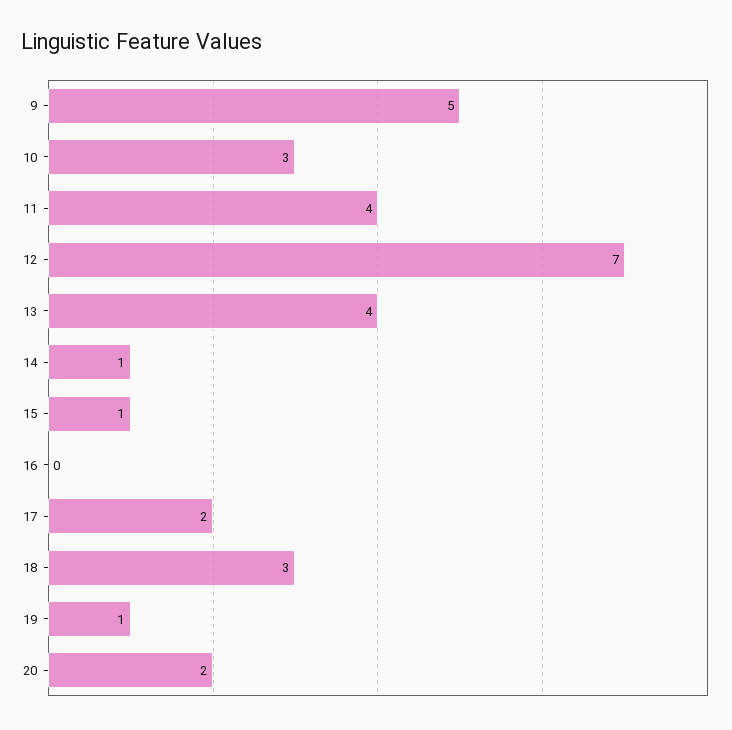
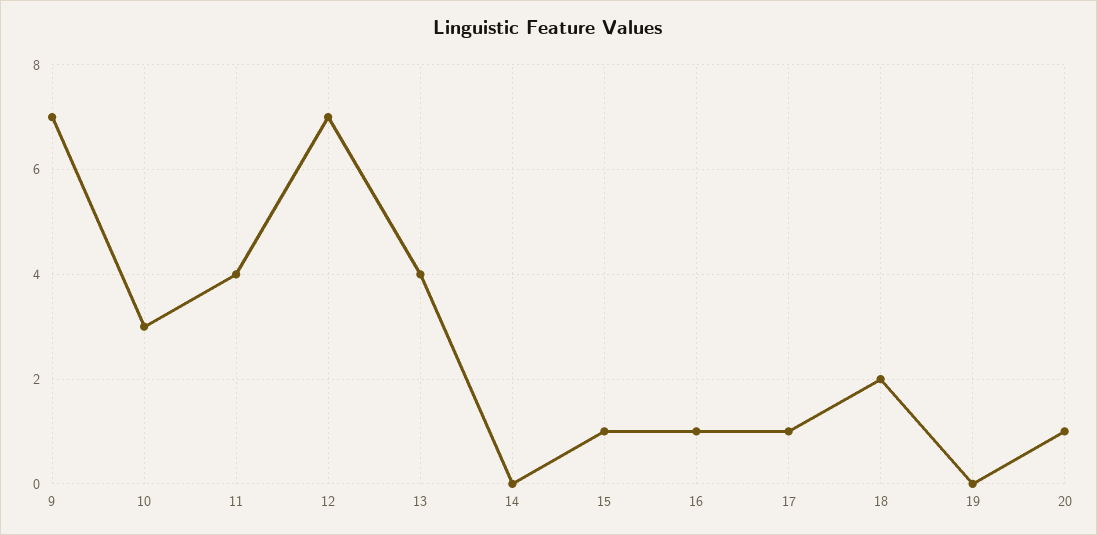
  {
-   "9": 5,
+   "9": 7,
    "10": 3,
    "11": 4,
    "12": 7,
    "13": 4,
-   "14": 1,
+   "14": 0,
    "15": 1,
-   "16": 0,
+   "16": 1,
-   "17": 2,
+   "17": 1,
-   "18": 3,
+   "18": 2,
-   "19": 1,
+   "19": 0,
-   "20": 2
+   "20": 1
  }

